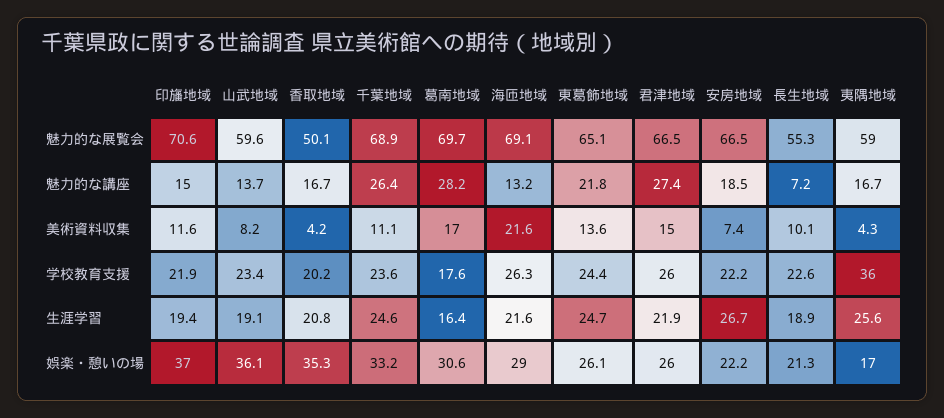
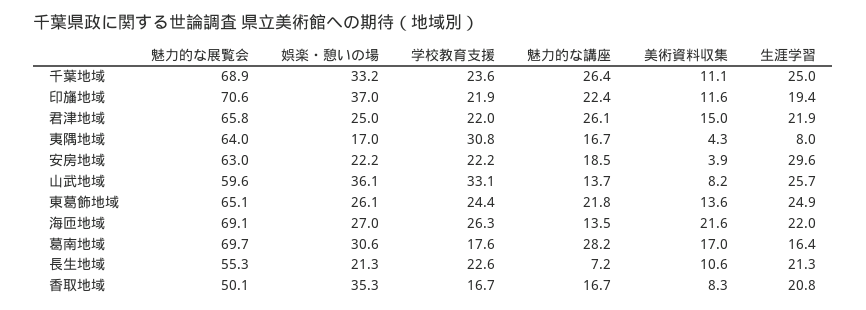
  {
    "印旛地域": {
      "魅力的な展覧会": 70.6,
-     "魅力的な講座": 15,
+     "魅力的な講座": 22.4,
      "美術資料収集": 11.6,
      "学校教育支援": 21.9,
      "生涯学習": 19.4,
      "娯楽・憩いの場": 37
    },
    "山武地域": {
      "魅力的な展覧会": 59.6,
      "魅力的な講座": 13.7,
      "美術資料収集": 8.2,
-     "学校教育支援": 23.4,
+     "学校教育支援": 33.1,
-     "生涯学習": 19.1,
+     "生涯学習": 25.7,
      "娯楽・憩いの場": 36.1
    },
    "香取地域": {
      "魅力的な展覧会": 50.1,
      "魅力的な講座": 16.7,
-     "美術資料収集": 4.2,
+     "美術資料収集": 8.3,
-     "学校教育支援": 20.2,
+     "学校教育支援": 16.7,
      "生涯学習": 20.8,
      "娯楽・憩いの場": 35.3
    },
    "千葉地域": {
      "魅力的な展覧会": 68.9,
      "魅力的な講座": 26.4,
      "美術資料収集": 11.1,
      "学校教育支援": 23.6,
-     "生涯学習": 24.6,
+     "生涯学習": 25,
      "娯楽・憩いの場": 33.2
    },
    "葛南地域": {
      "魅力的な展覧会": 69.7,
      "魅力的な講座": 28.2,
      "美術資料収集": 17,
      "学校教育支援": 17.6,
      "生涯学習": 16.4,
      "娯楽・憩いの場": 30.6
    },
    "海匝地域": {
      "魅力的な展覧会": 69.1,
-     "魅力的な講座": 13.2,
+     "魅力的な講座": 13.5,
      "美術資料収集": 21.6,
      "学校教育支援": 26.3,
-     "生涯学習": 21.6,
+     "生涯学習": 22,
-     "娯楽・憩いの場": 29
+     "娯楽・憩いの場": 27
    },
    "東葛飾地域": {
      "魅力的な展覧会": 65.1,
      "魅力的な講座": 21.8,
      "美術資料収集": 13.6,
      "学校教育支援": 24.4,
-     "生涯学習": 24.7,
+     "生涯学習": 24.9,
      "娯楽・憩いの場": 26.1
    },
    "君津地域": {
-     "魅力的な展覧会": 66.5,
+     "魅力的な展覧会": 65.8,
-     "魅力的な講座": 27.4,
+     "魅力的な講座": 26.1,
      "美術資料収集": 15,
-     "学校教育支援": 26,
+     "学校教育支援": 22,
      "生涯学習": 21.9,
-     "娯楽・憩いの場": 26
+     "娯楽・憩いの場": 25
    },
    "安房地域": {
-     "魅力的な展覧会": 66.5,
+     "魅力的な展覧会": 63,
      "魅力的な講座": 18.5,
-     "美術資料収集": 7.4,
+     "美術資料収集": 3.9,
      "学校教育支援": 22.2,
-     "生涯学習": 26.7,
+     "生涯学習": 29.6,
      "娯楽・憩いの場": 22.2
    },
    "長生地域": {
      "魅力的な展覧会": 55.3,
      "魅力的な講座": 7.2,
-     "美術資料収集": 10.1,
+     "美術資料収集": 10.6,
      "学校教育支援": 22.6,
-     "生涯学習": 18.9,
+     "生涯学習": 21.3,
      "娯楽・憩いの場": 21.3
    },
    "夷隅地域": {
-     "魅力的な展覧会": 59,
+     "魅力的な展覧会": 64,
      "魅力的な講座": 16.7,
      "美術資料収集": 4.3,
-     "学校教育支援": 36,
+     "学校教育支援": 30.8,
-     "生涯学習": 25.6,
+     "生涯学習": 8,
      "娯楽・憩いの場": 17
    }
  }

